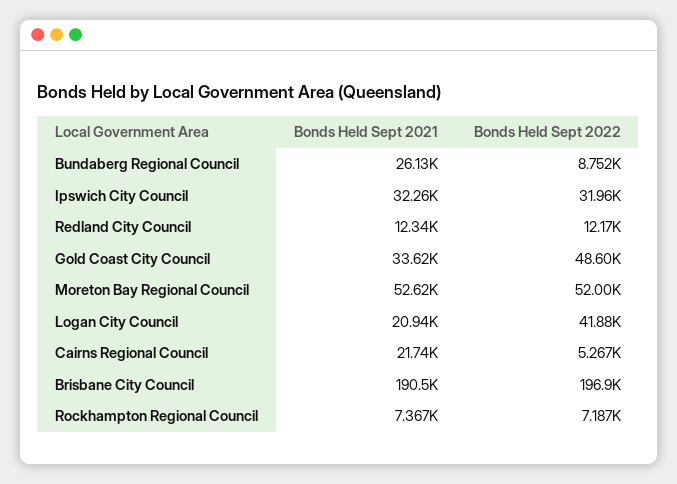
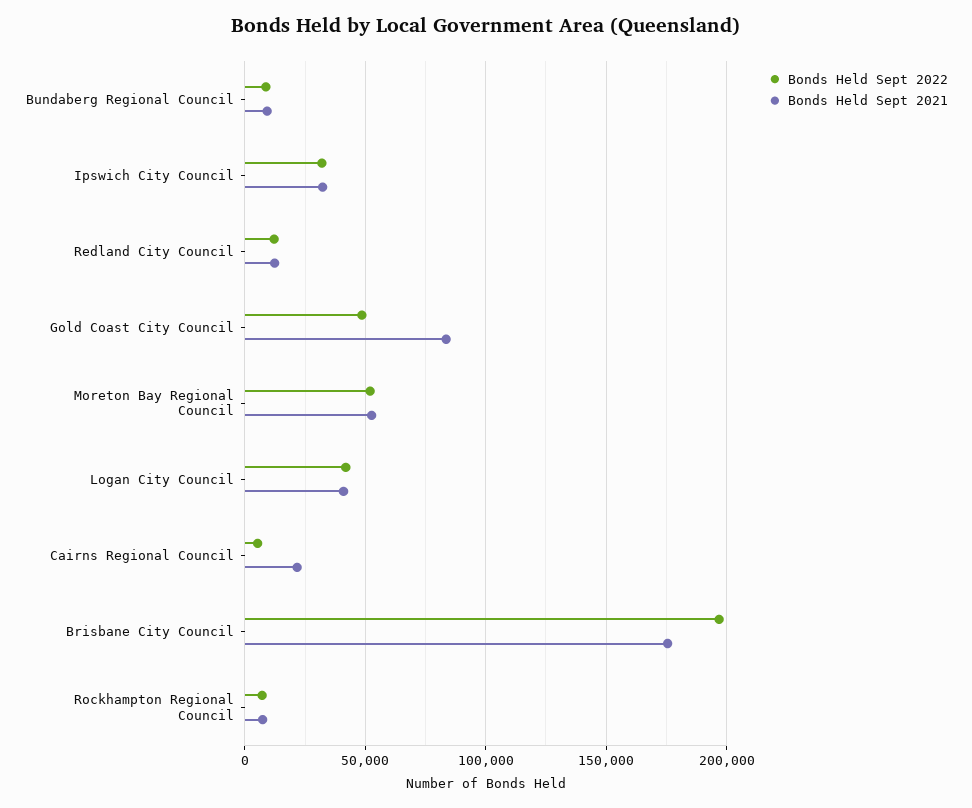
  {
    "Bonds Held Sept 2021": {
-     "Bundaberg Regional Council": 26130,
+     "Bundaberg Regional Council": 10000,
      "Ipswich City Council": 32260,
      "Redland City Council": 12340,
-     "Gold Coast City Council": 33620,
+     "Gold Coast City Council": 85000,
      "Moreton Bay Regional Council": 52620,
-     "Logan City Council": 20940,
+     "Logan City Council": 40000,
      "Cairns Regional Council": 21740,
-     "Brisbane City Council": 190500,
+     "Brisbane City Council": 175000,
      "Rockhampton Regional Council": 7367
    },
    "Bonds Held Sept 2022": {
      "Bundaberg Regional Council": 8752,
      "Ipswich City Council": 31960,
      "Redland City Council": 12170,
      "Gold Coast City Council": 48600,
      "Moreton Bay Regional Council": 52000,
      "Logan City Council": 41880,
      "Cairns Regional Council": 5267,
      "Brisbane City Council": 196900,
      "Rockhampton Regional Council": 7187
    }
  }

